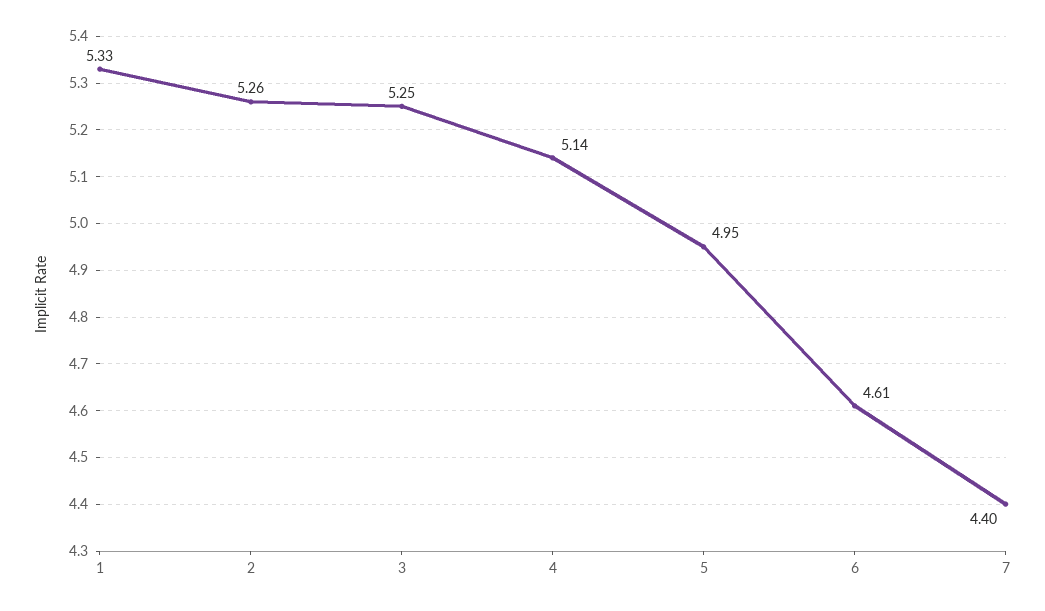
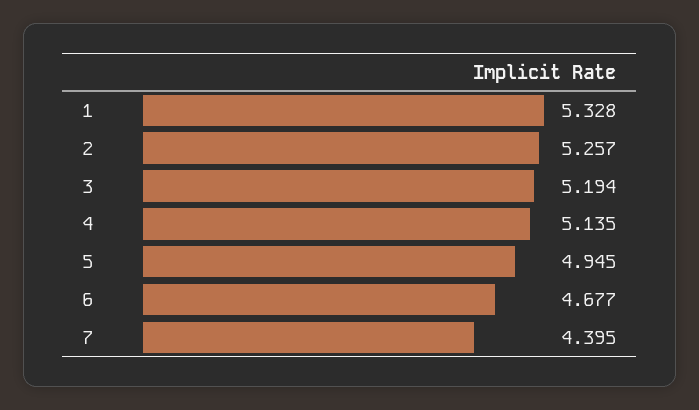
  {
    "1": 5.328,
    "2": 5.257,
-   "3": 5.25,
+   "3": 5.194,
    "4": 5.135,
    "5": 4.945,
-   "6": 4.61,
+   "6": 4.677,
    "7": 4.395
  }

